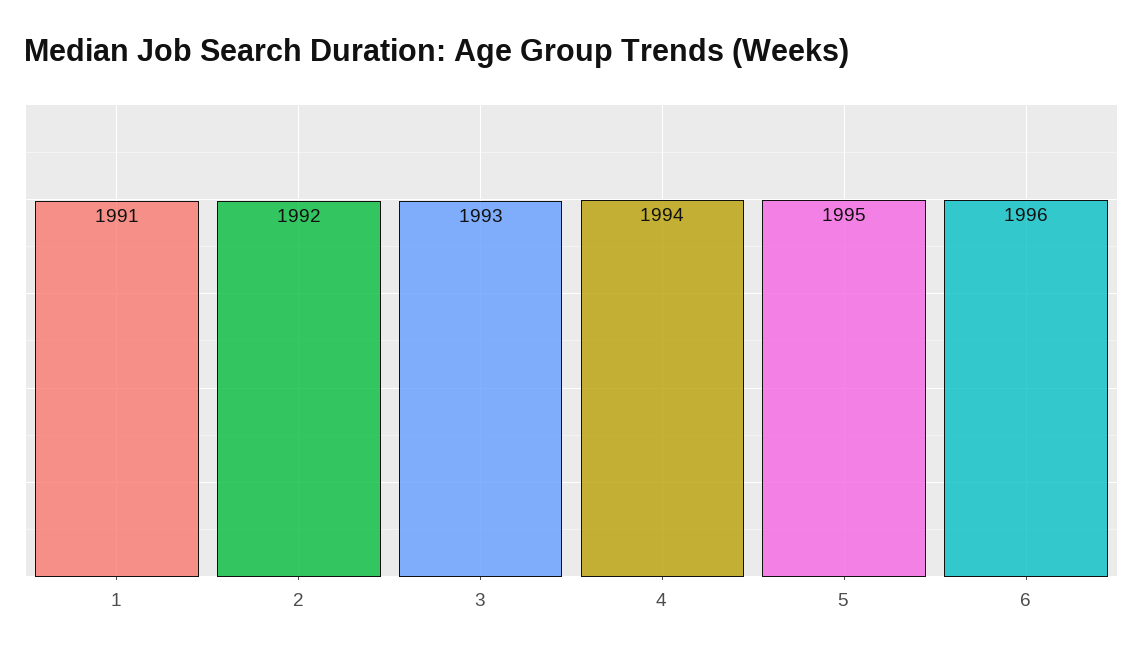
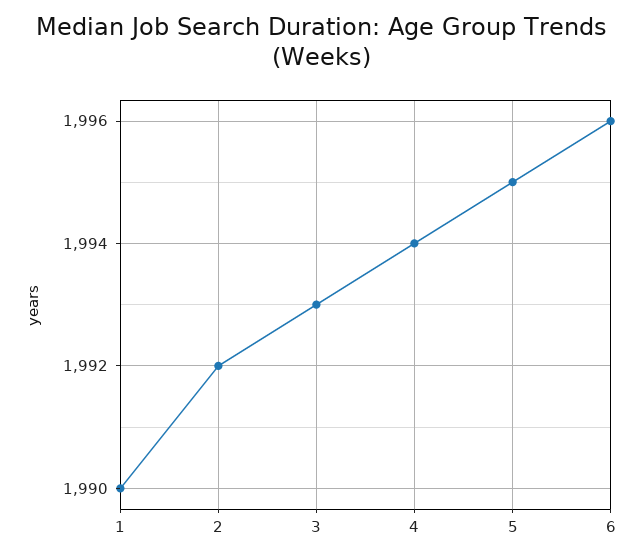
  {
-   "1": 1991,
+   "1": 1990,
    "2": 1992,
    "3": 1993,
    "4": 1994,
    "5": 1995,
    "6": 1996
  }

